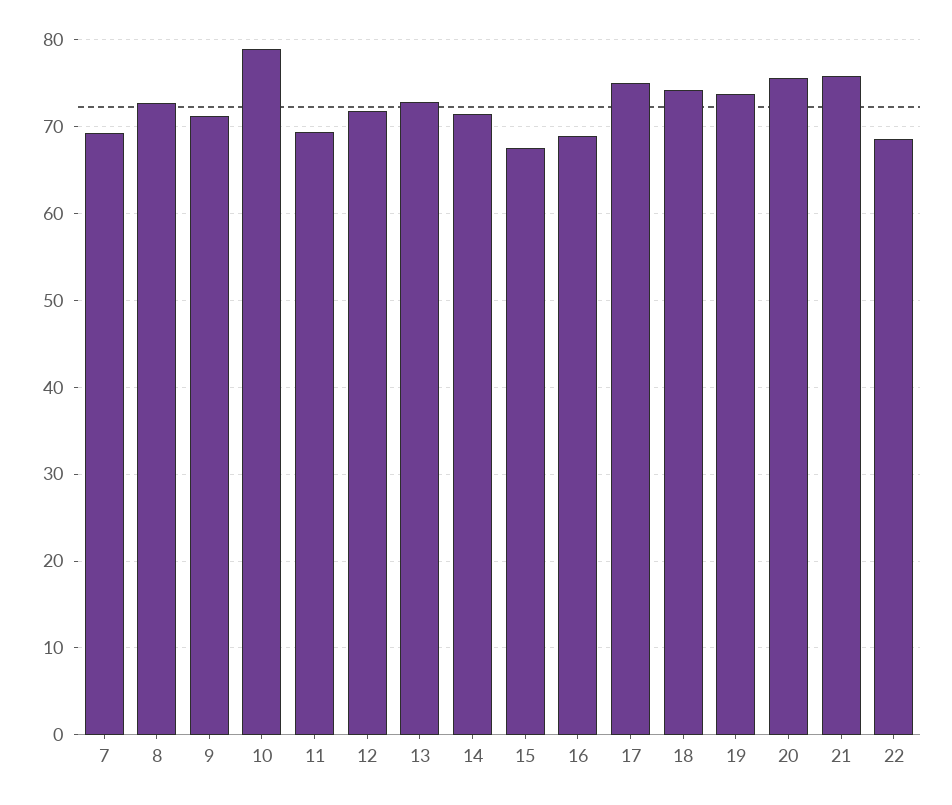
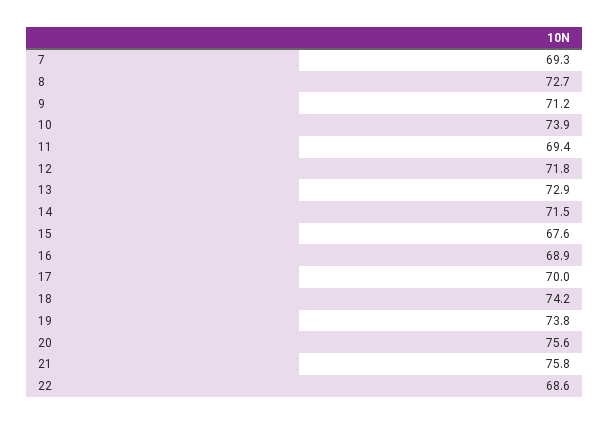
  {
    "7": 69.3,
    "8": 72.7,
    "9": 71.2,
-   "10": 79,
+   "10": 73.9,
    "11": 69.4,
    "12": 71.8,
    "13": 72.9,
    "14": 71.5,
    "15": 67.6,
    "16": 68.9,
-   "17": 75,
+   "17": 70,
    "18": 74.2,
    "19": 73.8,
    "20": 75.6,
    "21": 75.8,
    "22": 68.6
  }

